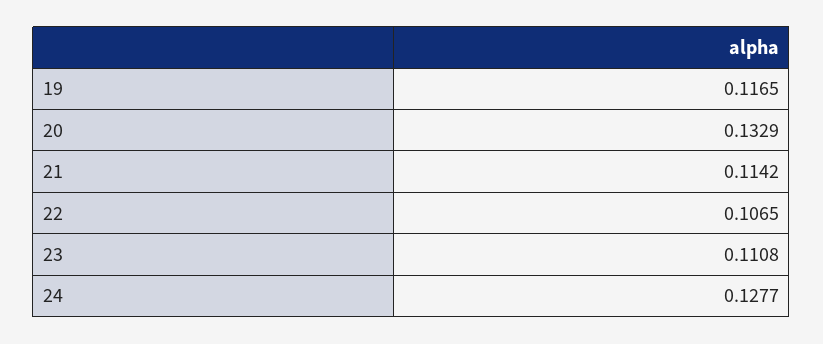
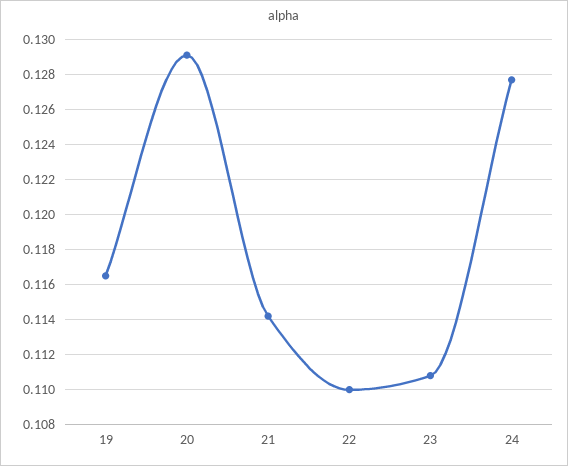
  {
    "19": 0.1165,
-   "20": 0.1329,
+   "20": 0.129,
    "21": 0.1142,
-   "22": 0.1065,
+   "22": 0.11,
    "23": 0.1108,
    "24": 0.1277
  }

